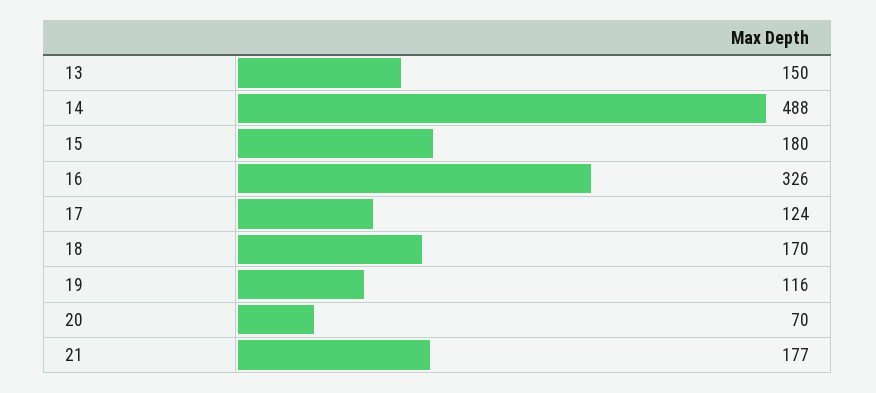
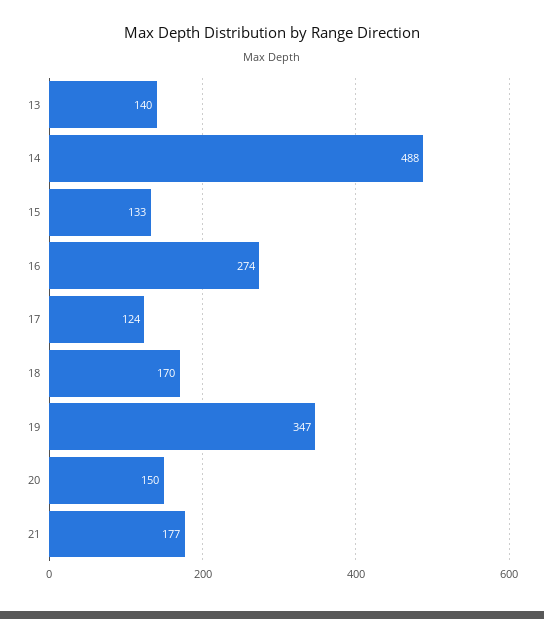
  {
-   "13": 150,
+   "13": 140,
    "14": 488,
-   "15": 180,
+   "15": 133,
-   "16": 326,
+   "16": 274,
    "17": 124,
    "18": 170,
-   "19": 116,
+   "19": 347,
-   "20": 70,
+   "20": 150,
    "21": 177
  }

